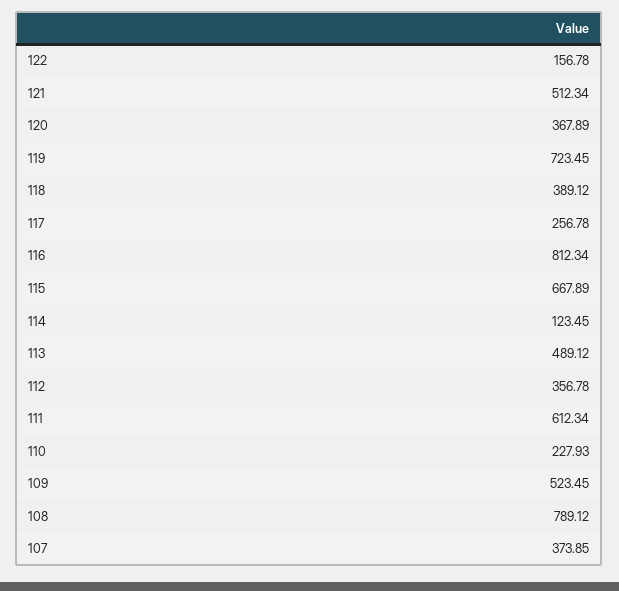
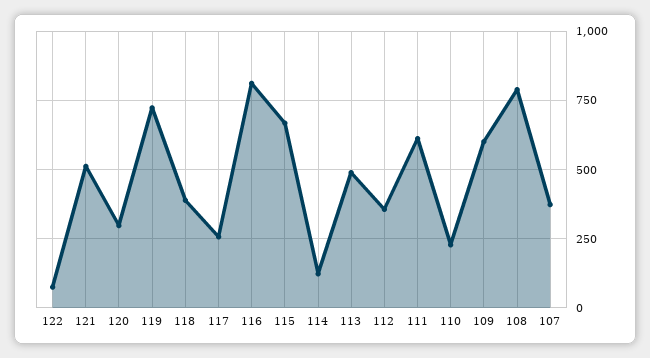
  {
-   "122": 156.78,
+   "122": 75,
    "121": 512.34,
-   "120": 367.89,
+   "120": 300,
    "119": 723.45,
    "118": 389.12,
    "117": 256.78,
    "116": 812.34,
    "115": 667.89,
    "114": 123.45,
    "113": 489.12,
    "112": 356.78,
    "111": 612.34,
    "110": 227.93,
-   "109": 523.45,
+   "109": 600,
    "108": 789.12,
    "107": 373.85
  }

